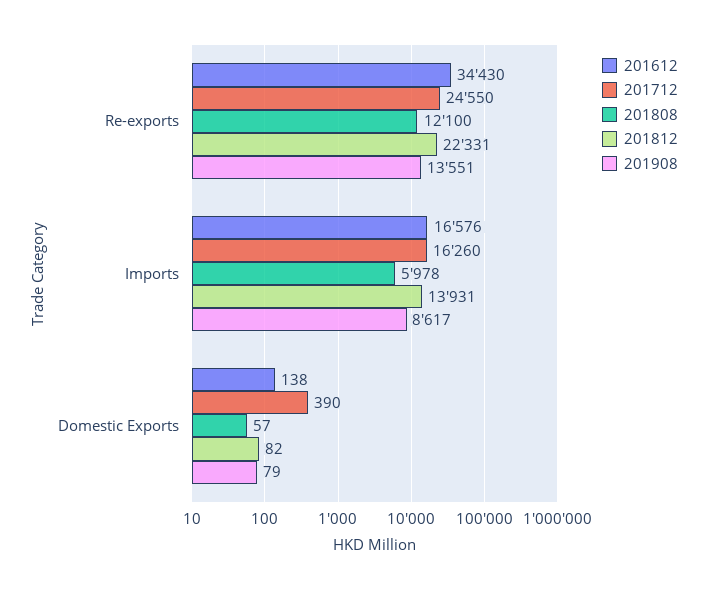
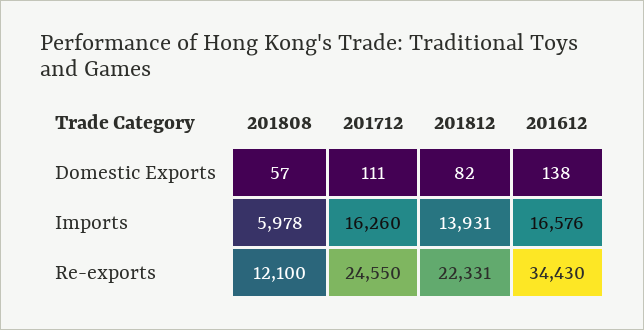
  {
    "201612": {
      "Re-exports": 34430,
      "Imports": 16576,
      "Domestic Exports": 138
    },
    "201712": {
      "Re-exports": 24550,
      "Imports": 16260,
-     "Domestic Exports": 390
+     "Domestic Exports": 111
    },
    "201808": {
      "Re-exports": 12100,
      "Imports": 5978,
      "Domestic Exports": 57
    },
    "201812": {
      "Re-exports": 22331,
      "Imports": 13931,
      "Domestic Exports": 82
-   },
+   }
-   "201908": {
-     "Re-exports": 13551,
-     "Imports": 8617,
-     "Domestic Exports": 79
-   }
  }

